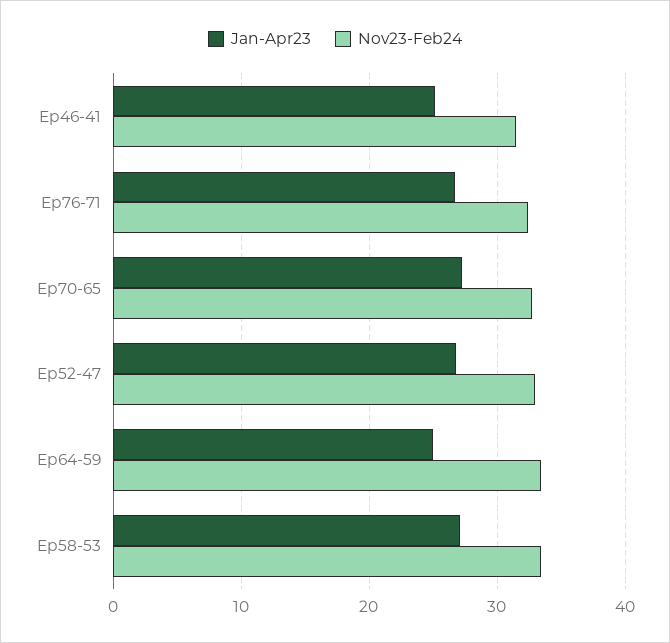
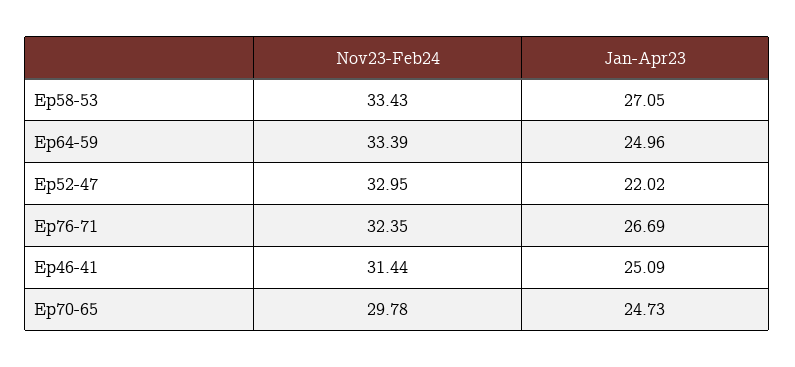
  {
    "Jan-Apr23": {
      "Ep46-41": 25.09,
      "Ep76-71": 26.69,
-     "Ep70-65": 27,
+     "Ep70-65": 24.73,
-     "Ep52-47": 27,
+     "Ep52-47": 22.02,
      "Ep64-59": 24.96,
      "Ep58-53": 27.05
    },
    "Nov23-Feb24": {
      "Ep46-41": 31.44,
      "Ep76-71": 32.35,
-     "Ep70-65": 33,
+     "Ep70-65": 29.78,
      "Ep52-47": 32.95,
      "Ep64-59": 33.39,
      "Ep58-53": 33.43
    }
  }

